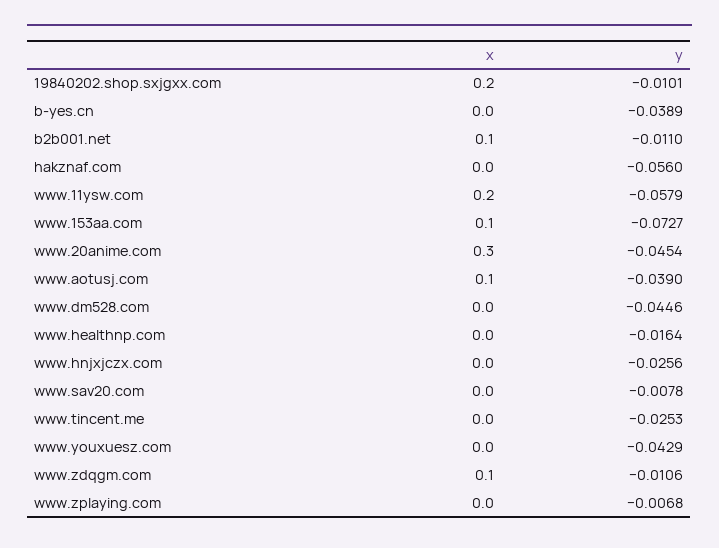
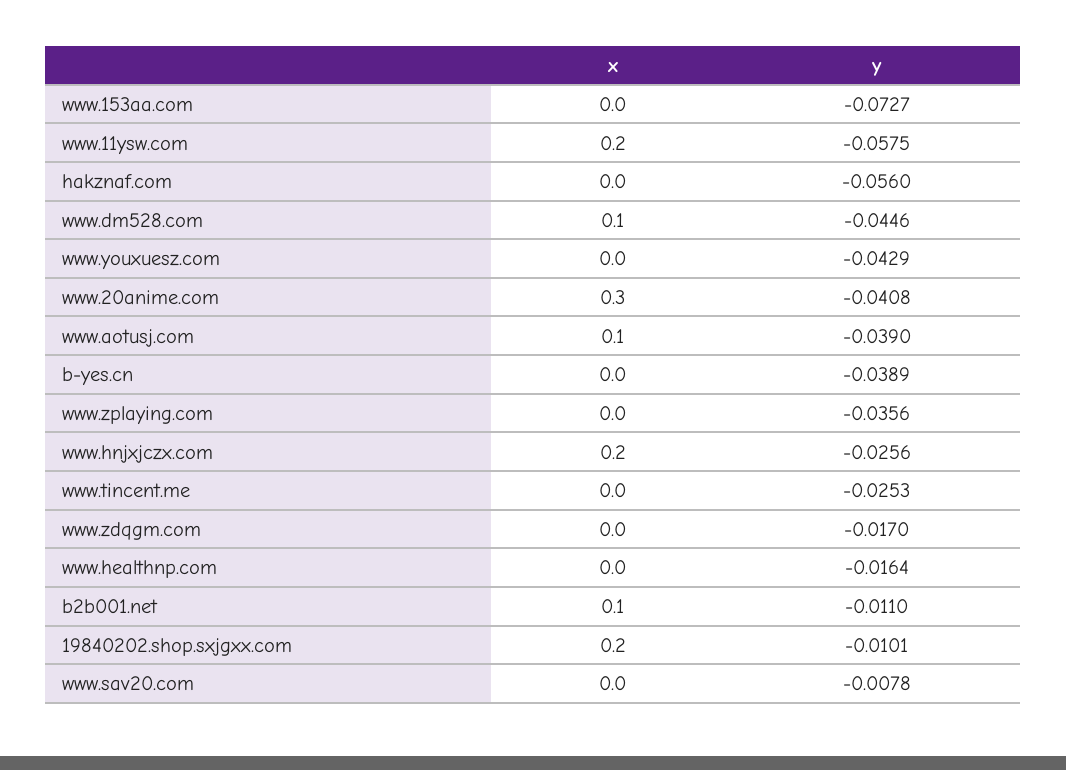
  {
    "x": {
      "19840202.shop.sxjgxx.com": 0.2,
      "b-yes.cn": 0,
      "b2b001.net": 0.1,
      "hakznaf.com": 0,
      "www.11ysw.com": 0.2,
-     "www.153aa.com": 0.1,
+     "www.153aa.com": 0,
      "www.20anime.com": 0.3,
      "www.aotusj.com": 0.1,
-     "www.dm528.com": 0,
+     "www.dm528.com": 0.1,
      "www.healthnp.com": 0,
-     "www.hnjxjczx.com": 0,
+     "www.hnjxjczx.com": 0.2,
      "www.sav20.com": 0,
      "www.tincent.me": 0,
      "www.youxuesz.com": 0,
-     "www.zdqgm.com": 0.1,
+     "www.zdqgm.com": 0,
      "www.zplaying.com": 0
    },
    "y": {
      "19840202.shop.sxjgxx.com": -0.0101,
      "b-yes.cn": -0.0389,
      "b2b001.net": -0.011,
      "hakznaf.com": -0.056,
-     "www.11ysw.com": -0.0579,
+     "www.11ysw.com": -0.0575,
      "www.153aa.com": -0.0727,
-     "www.20anime.com": -0.0454,
+     "www.20anime.com": -0.0408,
      "www.aotusj.com": -0.039,
      "www.dm528.com": -0.0446,
      "www.healthnp.com": -0.0164,
      "www.hnjxjczx.com": -0.0256,
      "www.sav20.com": -0.0078,
      "www.tincent.me": -0.0253,
      "www.youxuesz.com": -0.0429,
-     "www.zdqgm.com": -0.0106,
+     "www.zdqgm.com": -0.017,
-     "www.zplaying.com": -0.0068
+     "www.zplaying.com": -0.0356
    }
  }

